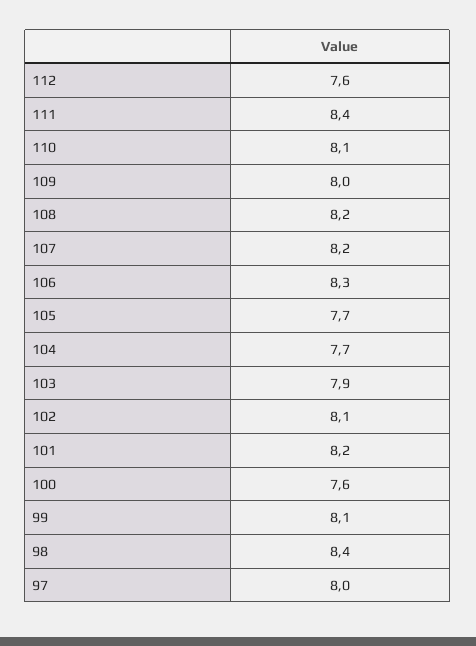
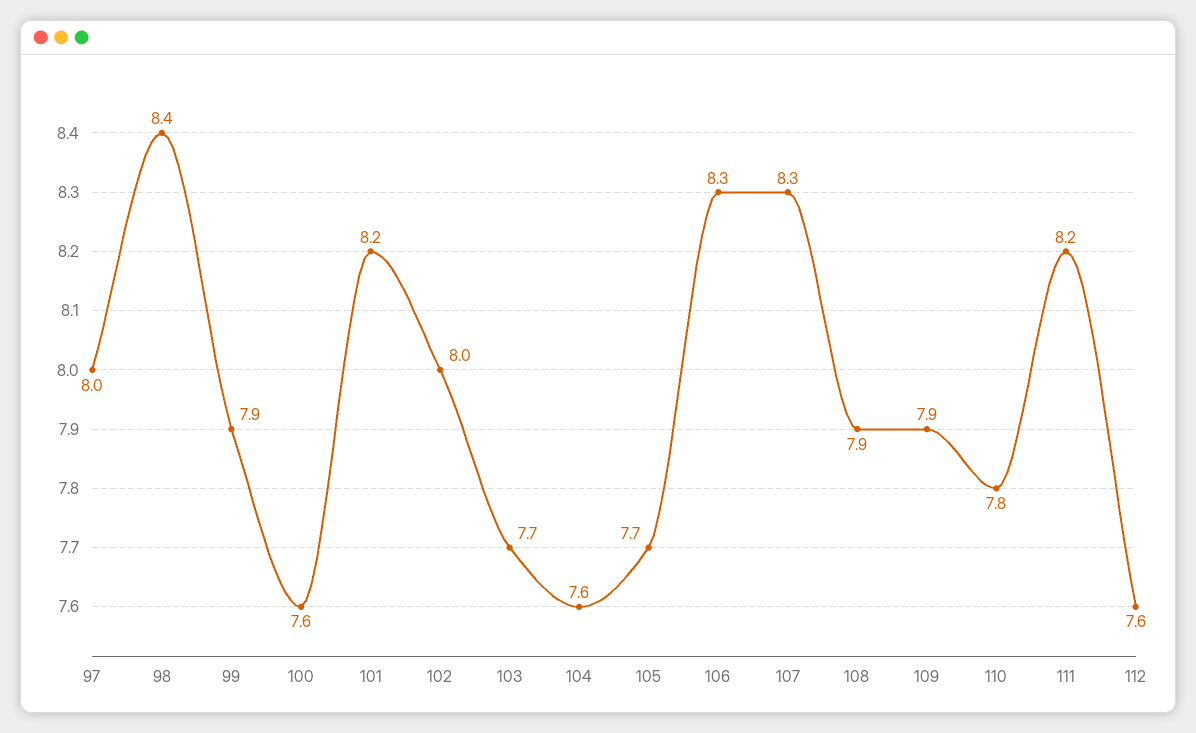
  {
    "112": 7.6,
-   "111": 8.4,
+   "111": 8.2,
-   "110": 8.1,
+   "110": 7.8,
-   "109": 8,
+   "109": 7.9,
-   "108": 8.2,
+   "108": 7.9,
-   "107": 8.2,
+   "107": 8.3,
    "106": 8.3,
    "105": 7.7,
-   "104": 7.7,
+   "104": 7.6,
-   "103": 7.9,
+   "103": 7.7,
-   "102": 8.1,
+   "102": 8,
    "101": 8.2,
    "100": 7.6,
-   "99": 8.1,
+   "99": 7.9,
    "98": 8.4,
    "97": 8
  }

